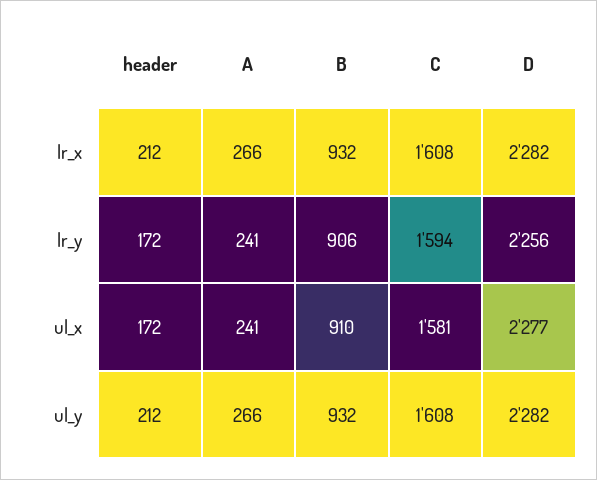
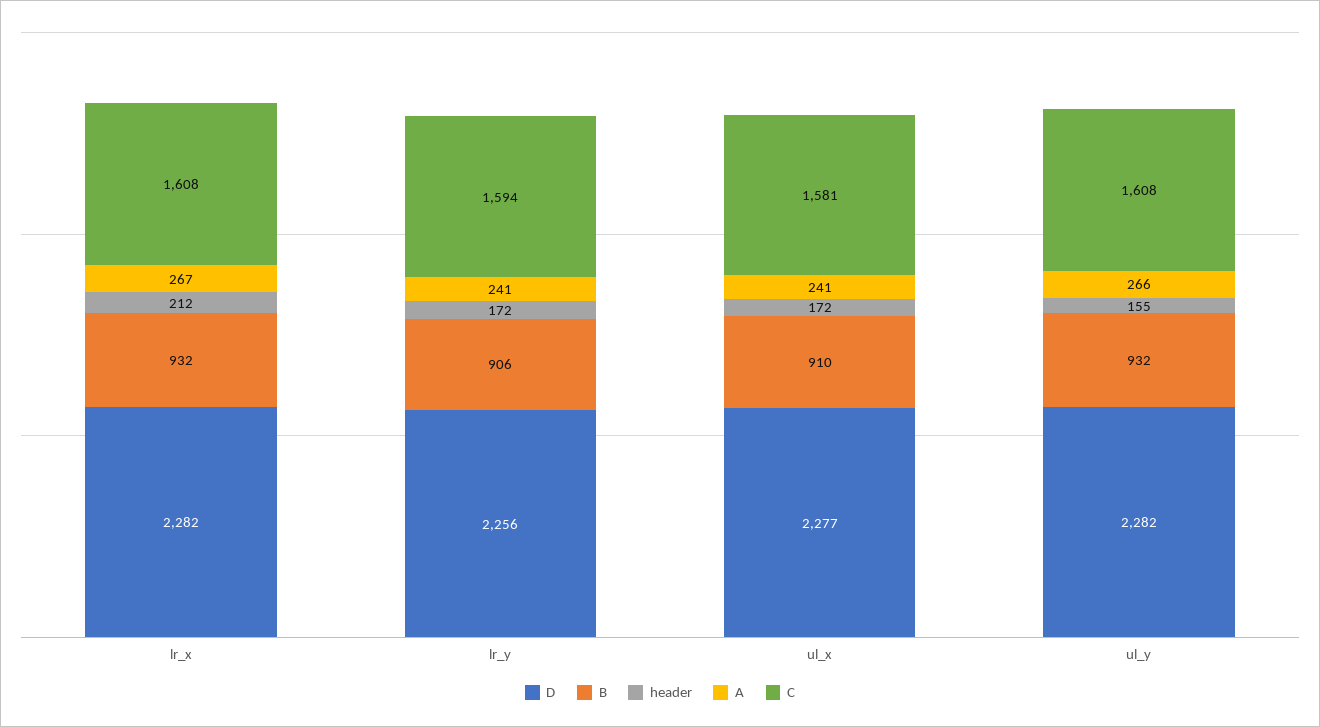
  {
    "header": {
      "lr_x": 212,
      "lr_y": 172,
      "ul_x": 172,
-     "ul_y": 212
+     "ul_y": 155
    },
    "A": {
-     "lr_x": 266,
+     "lr_x": 267,
      "lr_y": 241,
      "ul_x": 241,
      "ul_y": 266
    },
    "B": {
      "lr_x": 932,
      "lr_y": 906,
      "ul_x": 910,
      "ul_y": 932
    },
    "C": {
      "lr_x": 1608,
      "lr_y": 1594,
      "ul_x": 1581,
      "ul_y": 1608
    },
    "D": {
      "lr_x": 2282,
      "lr_y": 2256,
      "ul_x": 2277,
      "ul_y": 2282
    }
  }

